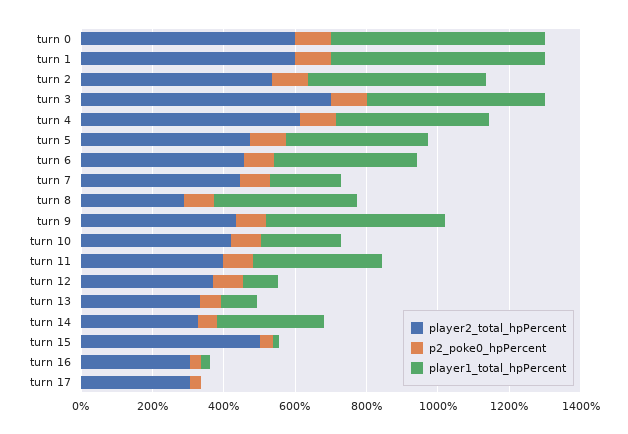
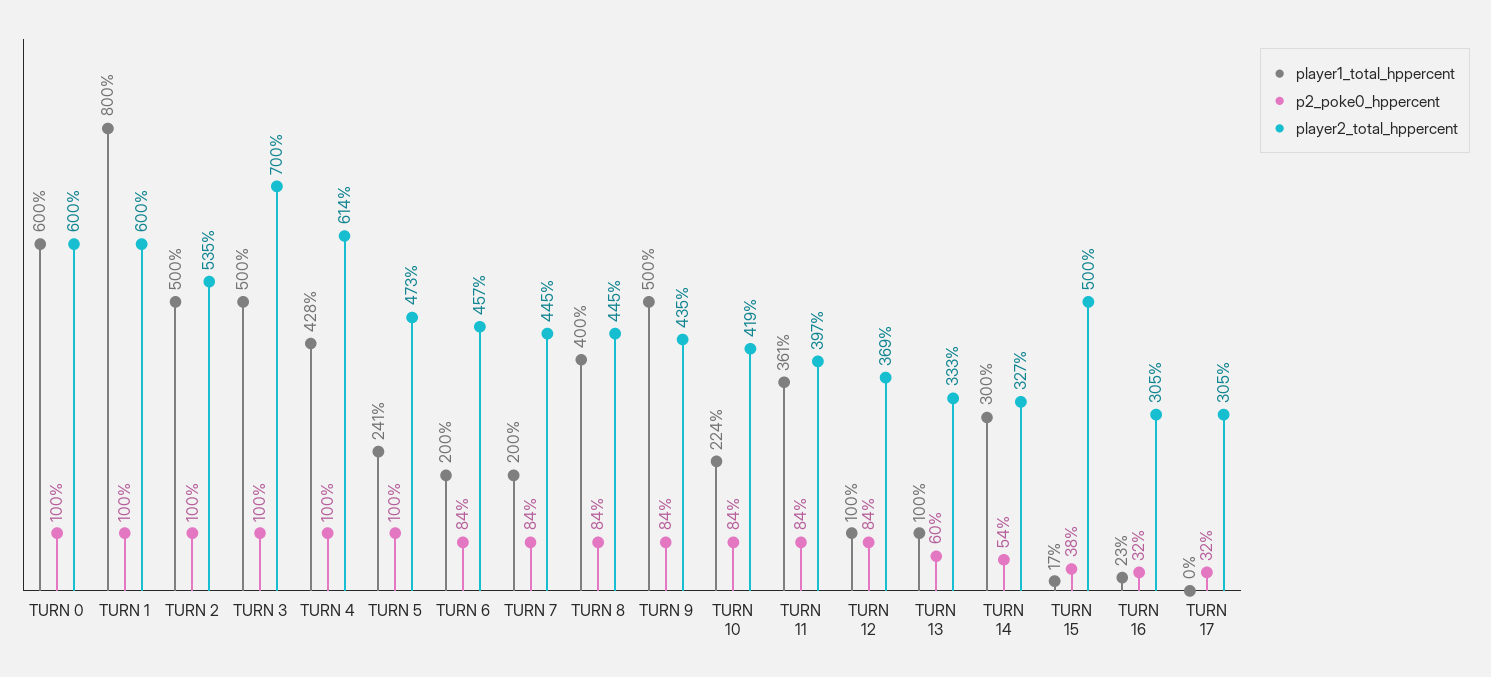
  {
    "player2_total_hpPercent": {
      "turn 0": 600,
      "turn 1": 600,
      "turn 2": 535,
      "turn 3": 700,
      "turn 4": 614,
      "turn 5": 473,
      "turn 6": 457,
      "turn 7": 445,
-     "turn 8": 300,
+     "turn 8": 445,
      "turn 9": 435,
      "turn 10": 419,
      "turn 11": 397,
      "turn 12": 369,
      "turn 13": 333,
      "turn 14": 327,
      "turn 15": 500,
      "turn 16": 305,
      "turn 17": 305
    },
    "p2_poke0_hpPercent": {
      "turn 0": 100,
      "turn 1": 100,
      "turn 2": 100,
      "turn 3": 100,
      "turn 4": 100,
      "turn 5": 100,
      "turn 6": 84,
      "turn 7": 84,
      "turn 8": 84,
      "turn 9": 84,
      "turn 10": 84,
      "turn 11": 84,
      "turn 12": 84,
      "turn 13": 60,
      "turn 14": 54,
      "turn 15": 38,
      "turn 16": 32,
      "turn 17": 32
    },
    "player1_total_hpPercent": {
      "turn 0": 600,
-     "turn 1": 600,
+     "turn 1": 800,
      "turn 2": 500,
      "turn 3": 500,
      "turn 4": 428,
-     "turn 5": 400,
+     "turn 5": 241,
-     "turn 6": 400,
+     "turn 6": 200,
      "turn 7": 200,
      "turn 8": 400,
      "turn 9": 500,
      "turn 10": 224,
      "turn 11": 361,
      "turn 12": 100,
      "turn 13": 100,
      "turn 14": 300,
      "turn 15": 17,
      "turn 16": 23,
      "turn 17": 0
    }
  }

